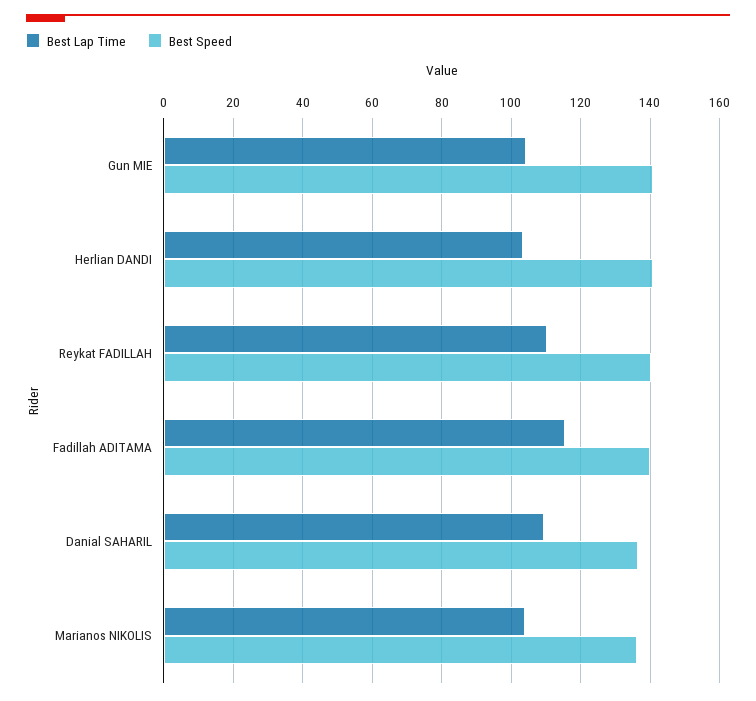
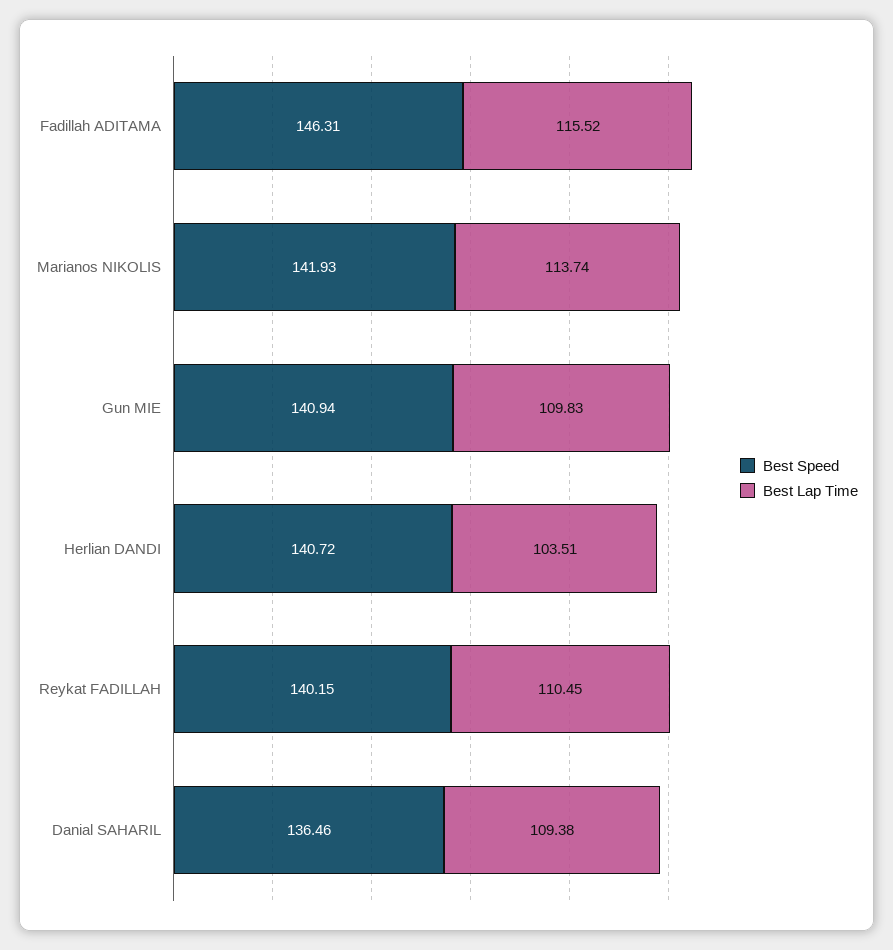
  {
    "Best Lap Time": {
-     "Gun MIE": 104,
+     "Gun MIE": 109.83,
      "Herlian DANDI": 103.51,
      "Reykat FADILLAH": 110.45,
      "Fadillah ADITAMA": 115.52,
      "Danial SAHARIL": 109.38,
-     "Marianos NIKOLIS": 104
+     "Marianos NIKOLIS": 113.74
    },
    "Best Speed": {
      "Gun MIE": 140.94,
      "Herlian DANDI": 140.72,
      "Reykat FADILLAH": 140.15,
-     "Fadillah ADITAMA": 140,
+     "Fadillah ADITAMA": 146.31,
      "Danial SAHARIL": 136.46,
-     "Marianos NIKOLIS": 136
+     "Marianos NIKOLIS": 141.93
    }
  }

